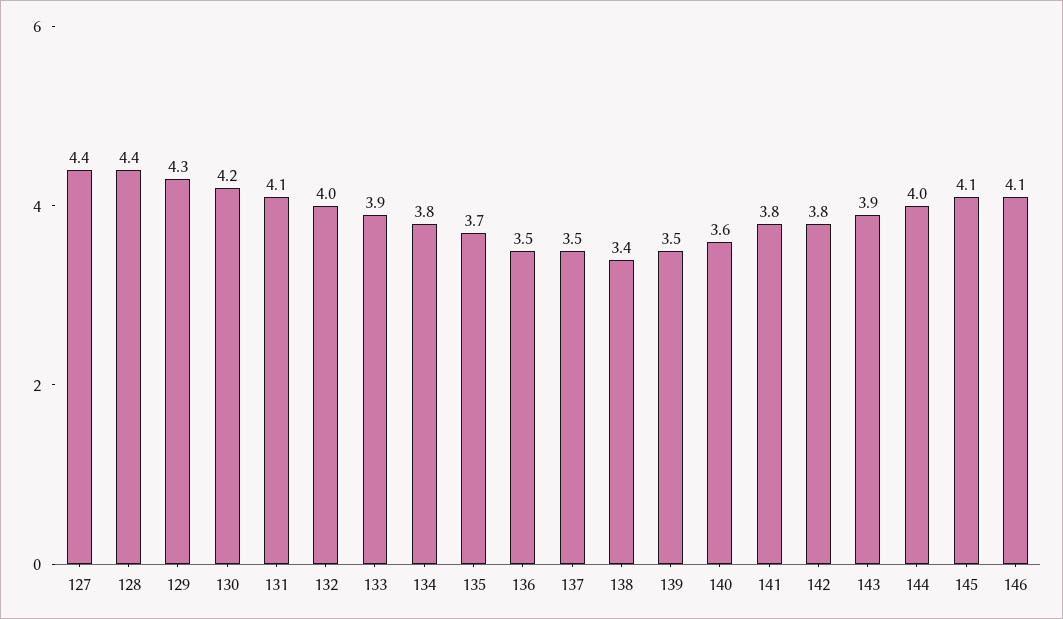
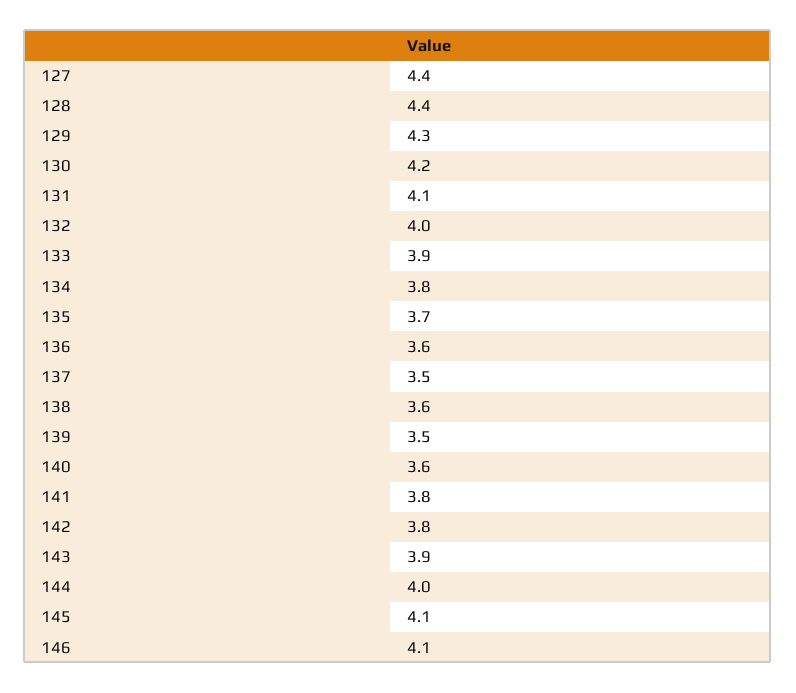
  {
    "127": 4.4,
    "128": 4.4,
    "129": 4.3,
    "130": 4.2,
    "131": 4.1,
    "132": 4,
    "133": 3.9,
    "134": 3.8,
    "135": 3.7,
-   "136": 3.5,
+   "136": 3.6,
    "137": 3.5,
-   "138": 3.4,
+   "138": 3.6,
    "139": 3.5,
    "140": 3.6,
    "141": 3.8,
    "142": 3.8,
    "143": 3.9,
    "144": 4,
    "145": 4.1,
    "146": 4.1
  }

